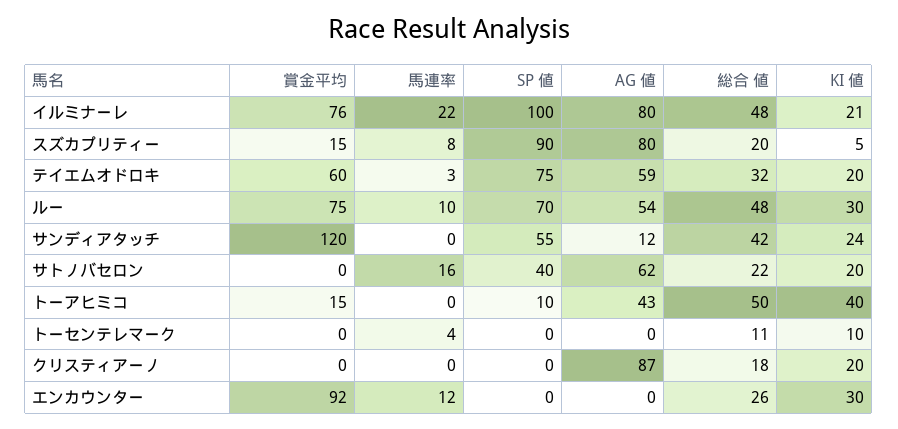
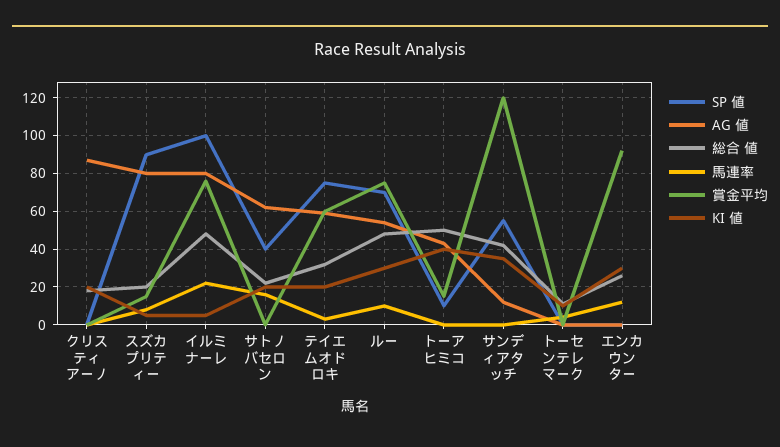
  {
    "賞金平均": {
      "イルミナーレ": 76,
      "スズカプリティー": 15,
      "テイエムオドロキ": 60,
      "ルー": 75,
      "サンディアタッチ": 120,
      "サトノバセロン": 0,
      "トーアヒミコ": 15,
      "トーセンテレマーク": 0,
      "クリスティアーノ": 0,
      "エンカウンター": 92
    },
    "馬連率": {
      "イルミナーレ": 22,
      "スズカプリティー": 8,
      "テイエムオドロキ": 3,
      "ルー": 10,
      "サンディアタッチ": 0,
      "サトノバセロン": 16,
      "トーアヒミコ": 0,
      "トーセンテレマーク": 4,
      "クリスティアーノ": 0,
      "エンカウンター": 12
    },
    "SP 値": {
      "イルミナーレ": 100,
      "スズカプリティー": 90,
      "テイエムオドロキ": 75,
      "ルー": 70,
      "サンディアタッチ": 55,
      "サトノバセロン": 40,
      "トーアヒミコ": 10,
      "トーセンテレマーク": 0,
      "クリスティアーノ": 0,
      "エンカウンター": 0
    },
    "AG 値": {
      "イルミナーレ": 80,
      "スズカプリティー": 80,
      "テイエムオドロキ": 59,
      "ルー": 54,
      "サンディアタッチ": 12,
      "サトノバセロン": 62,
      "トーアヒミコ": 43,
      "トーセンテレマーク": 0,
      "クリスティアーノ": 87,
      "エンカウンター": 0
    },
    "総合 値": {
      "イルミナーレ": 48,
      "スズカプリティー": 20,
      "テイエムオドロキ": 32,
      "ルー": 48,
      "サンディアタッチ": 42,
      "サトノバセロン": 22,
      "トーアヒミコ": 50,
      "トーセンテレマーク": 11,
      "クリスティアーノ": 18,
      "エンカウンター": 26
    },
    "KI 値": {
-     "イルミナーレ": 21,
+     "イルミナーレ": 5,
      "スズカプリティー": 5,
      "テイエムオドロキ": 20,
      "ルー": 30,
-     "サンディアタッチ": 24,
+     "サンディアタッチ": 35,
      "サトノバセロン": 20,
      "トーアヒミコ": 40,
      "トーセンテレマーク": 10,
      "クリスティアーノ": 20,
      "エンカウンター": 30
    }
  }

